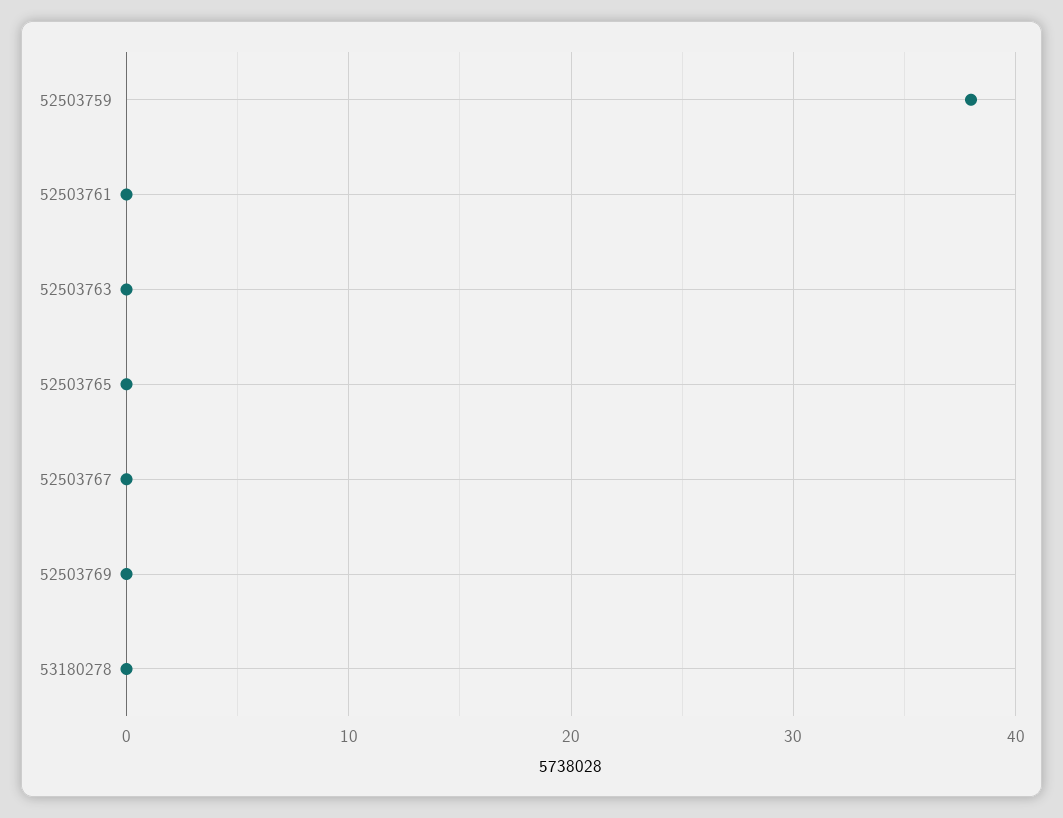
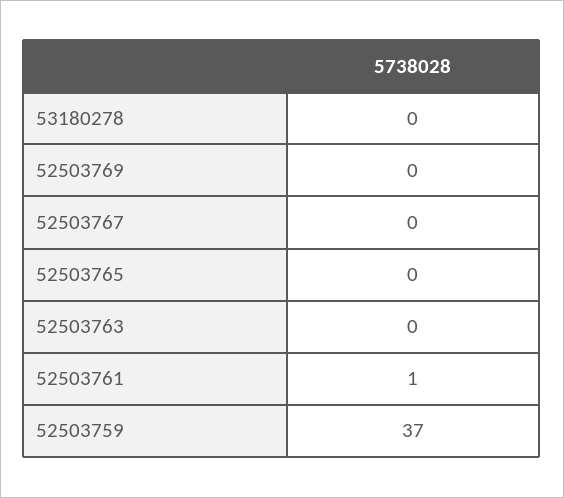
  {
-   "52503759": 38,
+   "52503759": 37,
-   "52503761": 0,
+   "52503761": 1,
    "52503763": 0,
    "52503765": 0,
    "52503767": 0,
    "52503769": 0,
    "53180278": 0
  }

